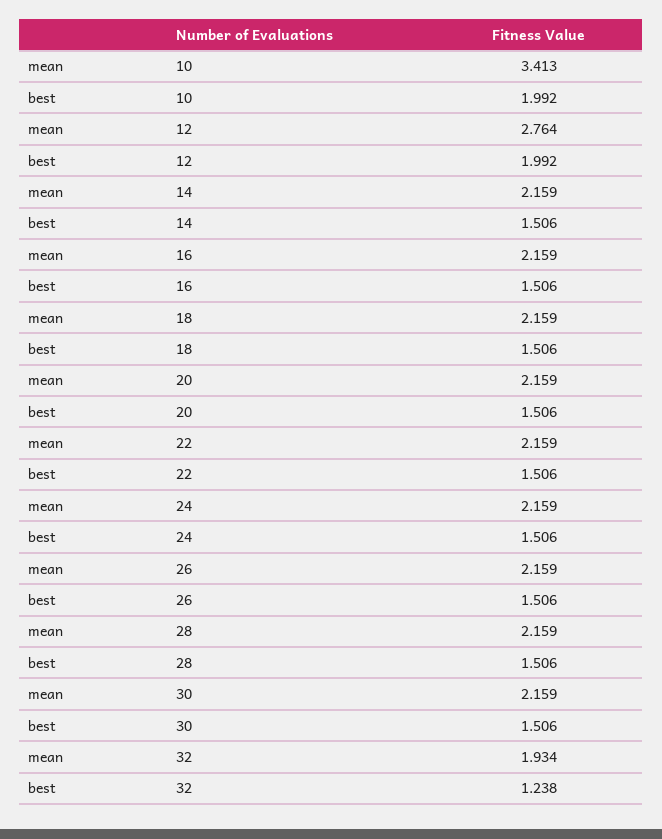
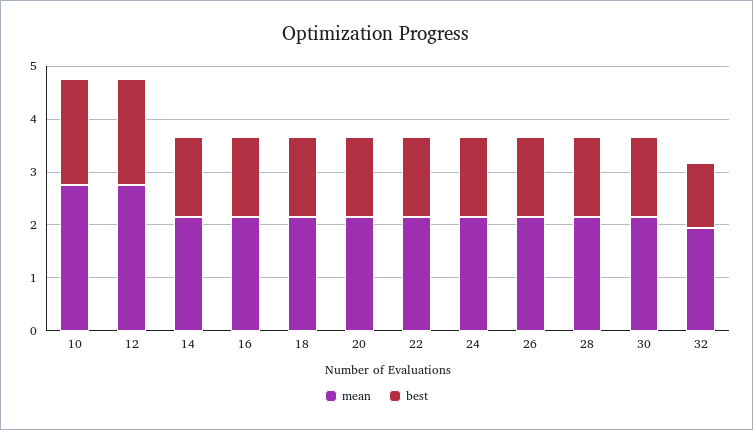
  {
    "mean": {
-     "10": 3.413,
+     "10": 2.8,
      "12": 2.764,
      "14": 2.159,
      "16": 2.159,
      "18": 2.159,
      "20": 2.159,
      "22": 2.159,
      "24": 2.159,
      "26": 2.159,
      "28": 2.159,
      "30": 2.159,
      "32": 1.934
    },
    "best": {
      "10": 1.992,
      "12": 1.992,
      "14": 1.506,
      "16": 1.506,
      "18": 1.506,
      "20": 1.506,
      "22": 1.506,
      "24": 1.506,
      "26": 1.506,
      "28": 1.506,
      "30": 1.506,
      "32": 1.238
    }
  }

